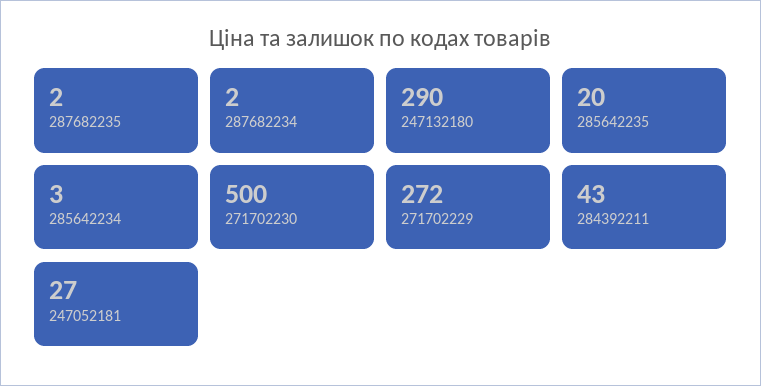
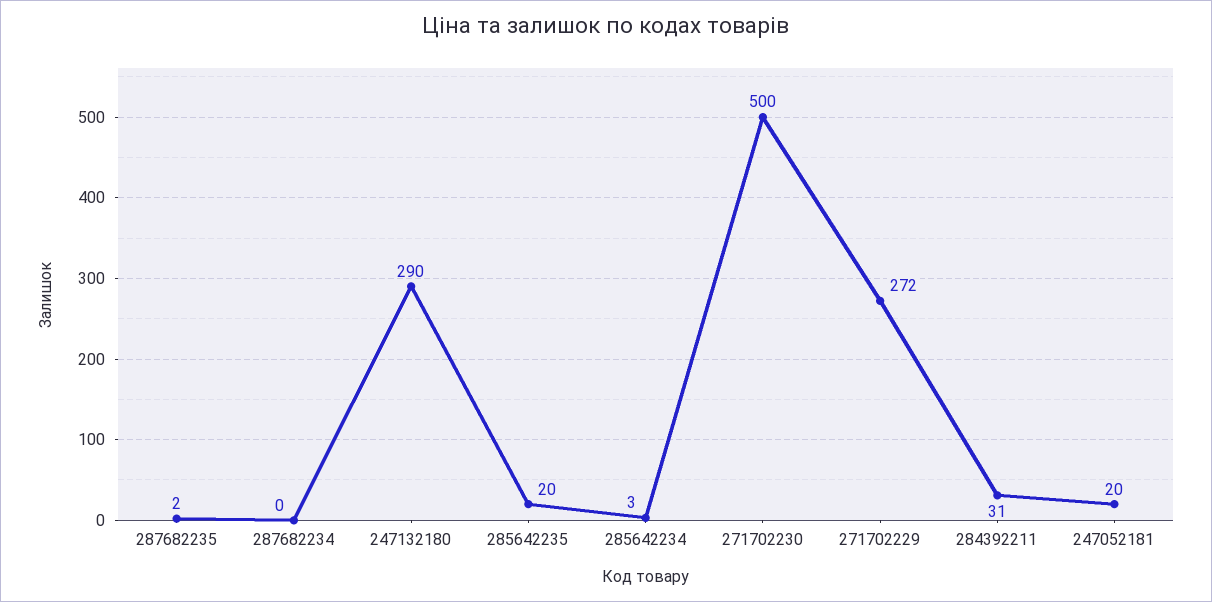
  {
    "287682235": 2,
-   "287682234": 2,
+   "287682234": 0,
    "247132180": 290,
    "285642235": 20,
    "285642234": 3,
    "271702230": 500,
    "271702229": 272,
-   "284392211": 43,
+   "284392211": 31,
-   "247052181": 27
+   "247052181": 20
  }

